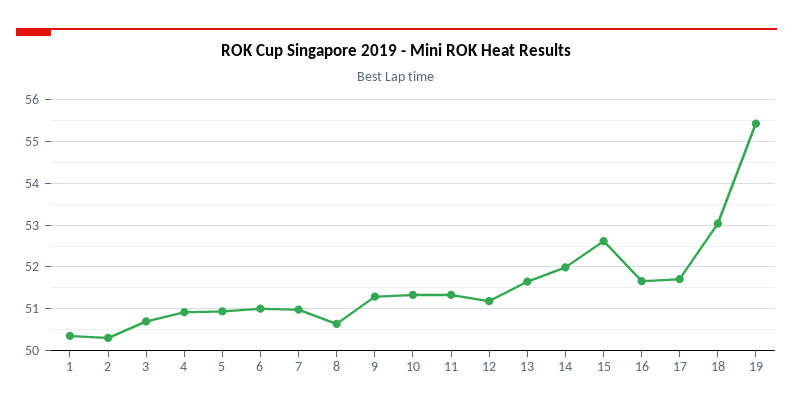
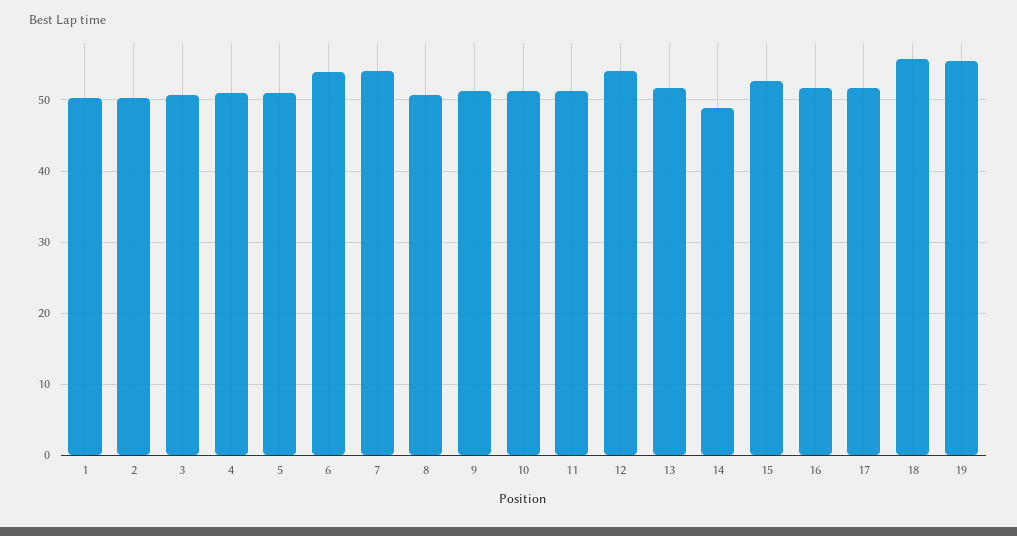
  {
    "1": 50.4,
    "2": 50.4,
    "3": 50.8,
    "4": 51,
    "5": 51,
-   "6": 51,
+   "6": 54,
-   "7": 51,
+   "7": 54,
    "8": 50.6,
    "9": 51.2,
    "10": 51.4,
    "11": 51.4,
-   "12": 51.2,
+   "12": 54,
    "13": 51.6,
-   "14": 52,
+   "14": 49,
    "15": 52.6,
    "16": 51.6,
    "17": 51.8,
-   "18": 53,
+   "18": 56,
    "19": 55.4
  }

